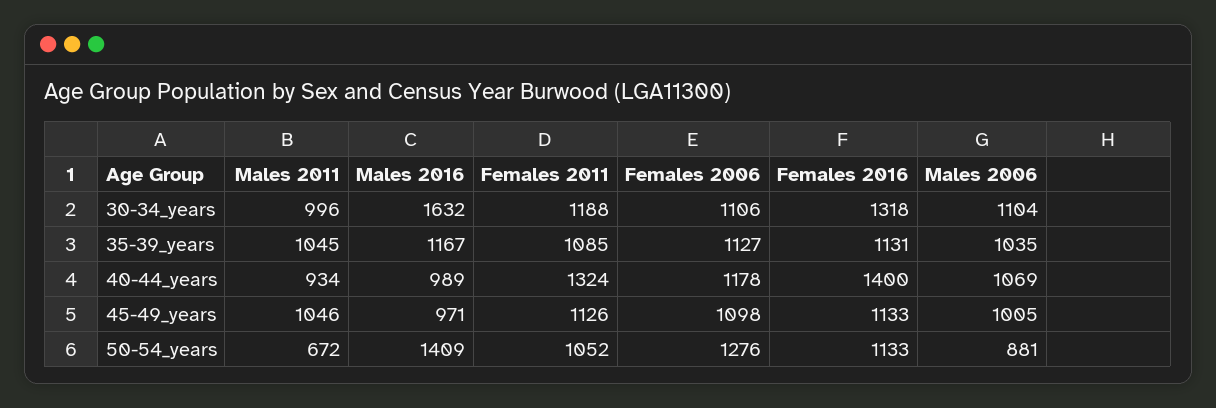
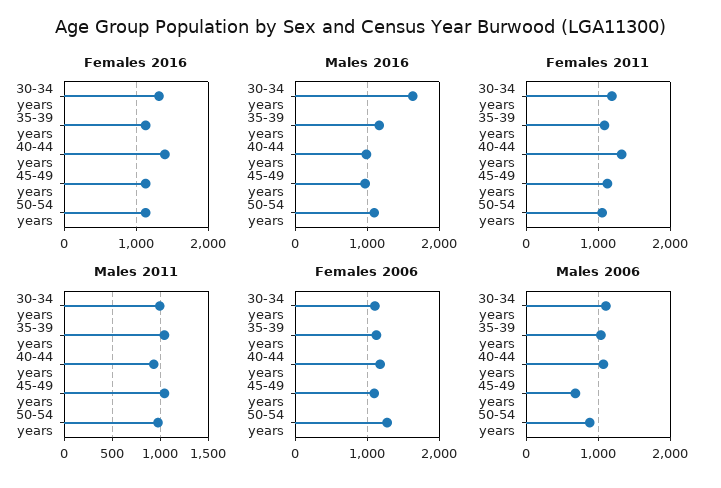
  {
    "Males 2011": {
      "30-34_years": 996,
      "35-39_years": 1045,
      "40-44_years": 934,
      "45-49_years": 1046,
-     "50-54_years": 672
+     "50-54_years": 1000
    },
    "Males 2016": {
      "30-34_years": 1632,
      "35-39_years": 1167,
      "40-44_years": 989,
      "45-49_years": 971,
-     "50-54_years": 1409
+     "50-54_years": 1100
    },
    "Females 2011": {
      "30-34_years": 1188,
      "35-39_years": 1085,
      "40-44_years": 1324,
      "45-49_years": 1126,
      "50-54_years": 1052
    },
    "Females 2006": {
      "30-34_years": 1106,
      "35-39_years": 1127,
      "40-44_years": 1178,
      "45-49_years": 1098,
      "50-54_years": 1276
    },
    "Females 2016": {
      "30-34_years": 1318,
      "35-39_years": 1131,
      "40-44_years": 1400,
      "45-49_years": 1133,
      "50-54_years": 1133
    },
    "Males 2006": {
      "30-34_years": 1104,
      "35-39_years": 1035,
      "40-44_years": 1069,
-     "45-49_years": 1005,
+     "45-49_years": 700,
      "50-54_years": 881
    }
  }

